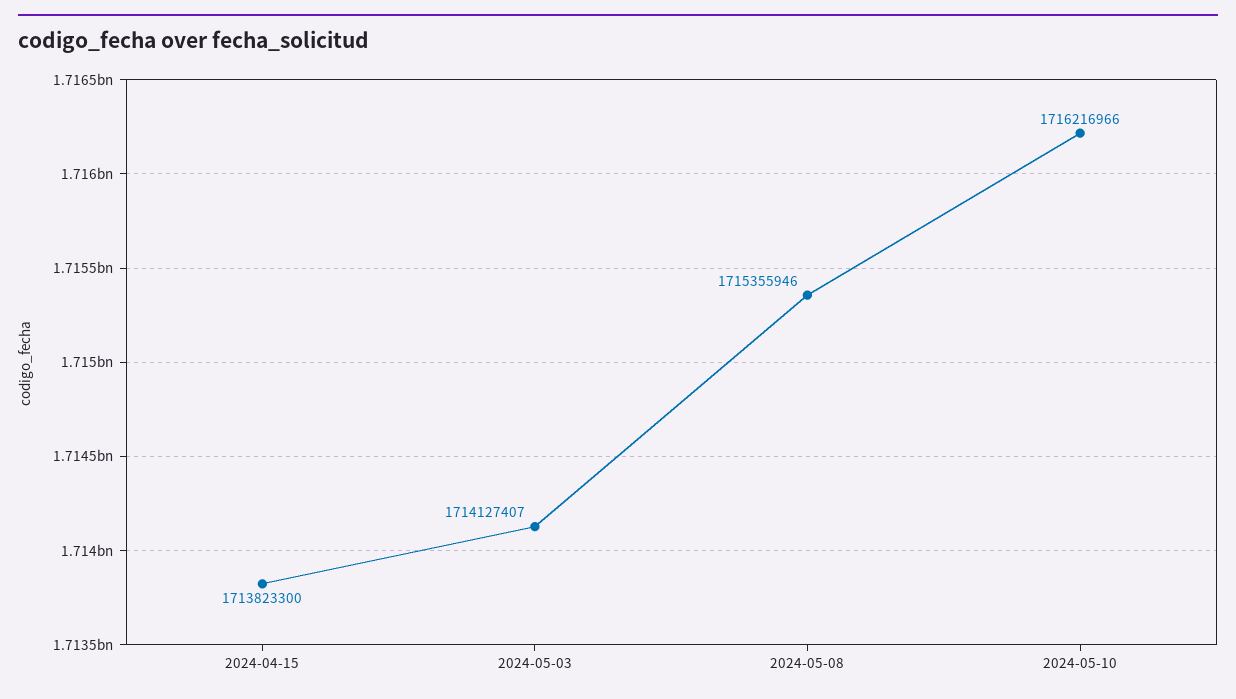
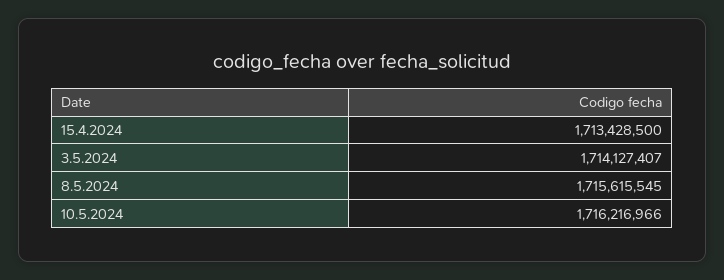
  {
-   "2024-04-15": 1713823300,
+   "2024-04-15": 1713428500,
    "2024-05-03": 1714127407,
-   "2024-05-08": 1715355946,
+   "2024-05-08": 1715615545,
    "2024-05-10": 1716216966
  }

